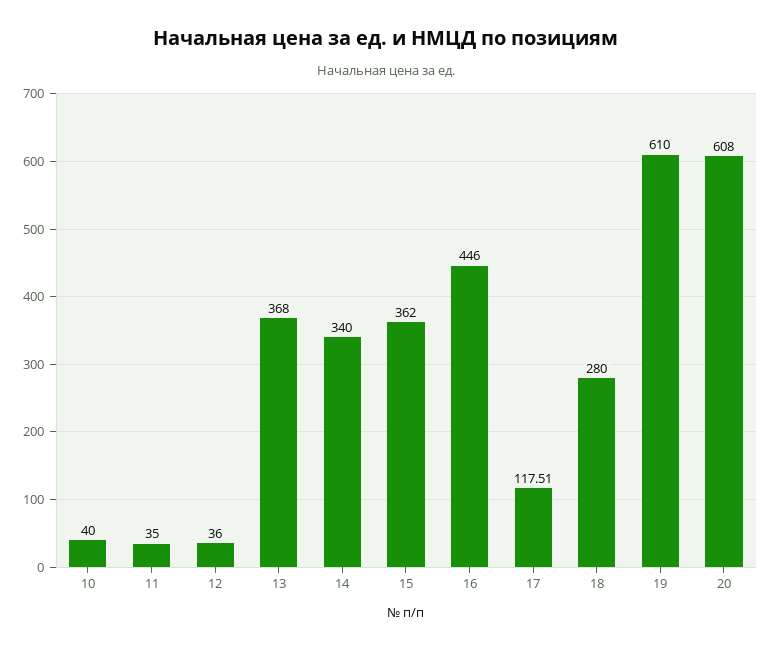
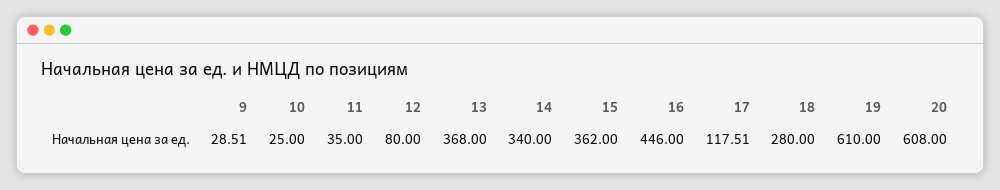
  {
-   "10": 40,
+   "10": 25,
    "11": 35,
-   "12": 36,
+   "12": 80,
    "13": 368,
    "14": 340,
    "15": 362,
    "16": 446,
    "17": 117.51,
    "18": 280,
    "19": 610,
-   "20": 608
+   "20": 608,
+   "9": 28.51
  }

